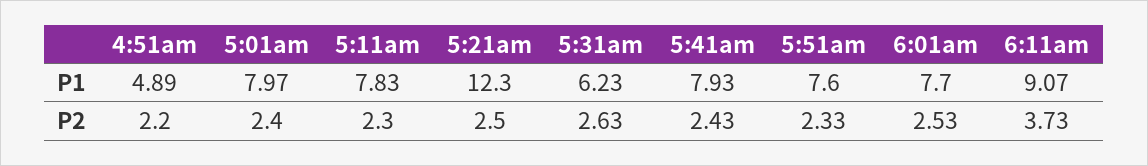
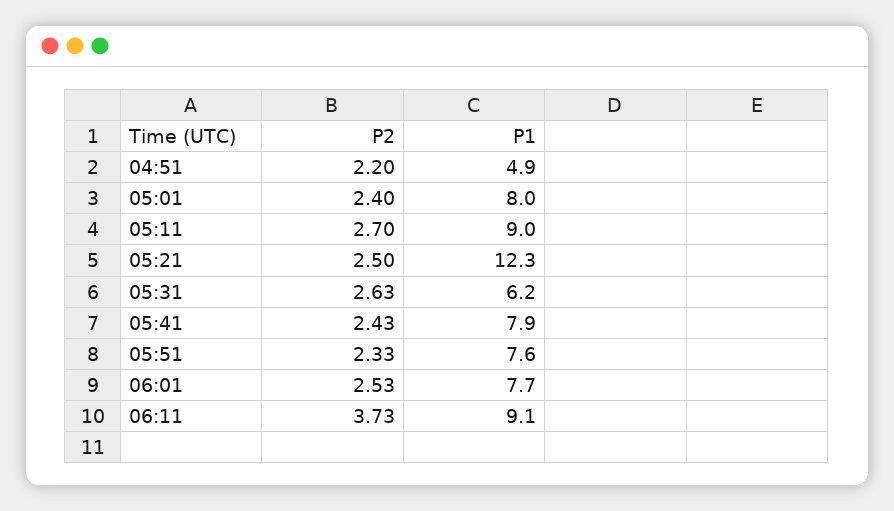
  {
    "4:51am": {
      "P1": 4.89,
      "P2": 2.2
    },
    "5:01am": {
      "P1": 7.97,
      "P2": 2.4
    },
    "5:11am": {
-     "P1": 7.83,
+     "P1": 9,
-     "P2": 2.3
+     "P2": 2.7
    },
    "5:21am": {
      "P1": 12.3,
      "P2": 2.5
    },
    "5:31am": {
      "P1": 6.23,
      "P2": 2.63
    },
    "5:41am": {
      "P1": 7.93,
      "P2": 2.43
    },
    "5:51am": {
      "P1": 7.6,
      "P2": 2.33
    },
    "6:01am": {
      "P1": 7.7,
      "P2": 2.53
    },
    "6:11am": {
      "P1": 9.07,
      "P2": 3.73
    }
  }

